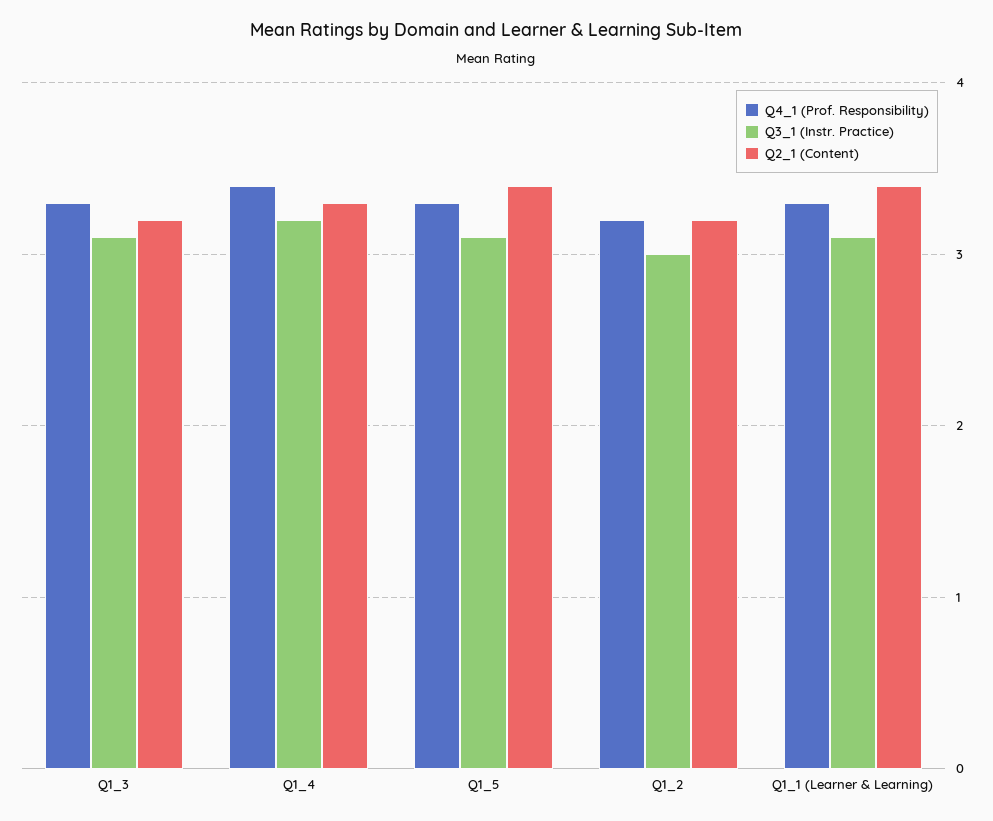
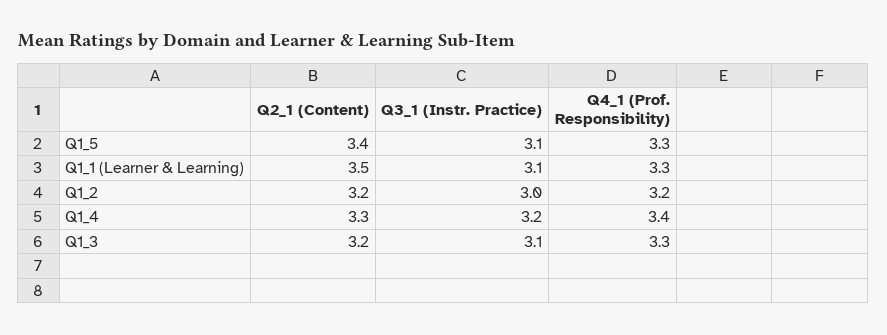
  {
    "Q4_1 (Prof. Responsibility)": {
      "Q1_3": 3.3,
      "Q1_4": 3.4,
      "Q1_5": 3.3,
      "Q1_2": 3.2,
      "Q1_1 (Learner & Learning)": 3.3
    },
    "Q3_1 (Instr. Practice)": {
      "Q1_3": 3.1,
      "Q1_4": 3.2,
      "Q1_5": 3.1,
      "Q1_2": 3,
      "Q1_1 (Learner & Learning)": 3.1
    },
    "Q2_1 (Content)": {
      "Q1_3": 3.2,
      "Q1_4": 3.3,
      "Q1_5": 3.4,
      "Q1_2": 3.2,
-     "Q1_1 (Learner & Learning)": 3.4
+     "Q1_1 (Learner & Learning)": 3.5
    }
  }

